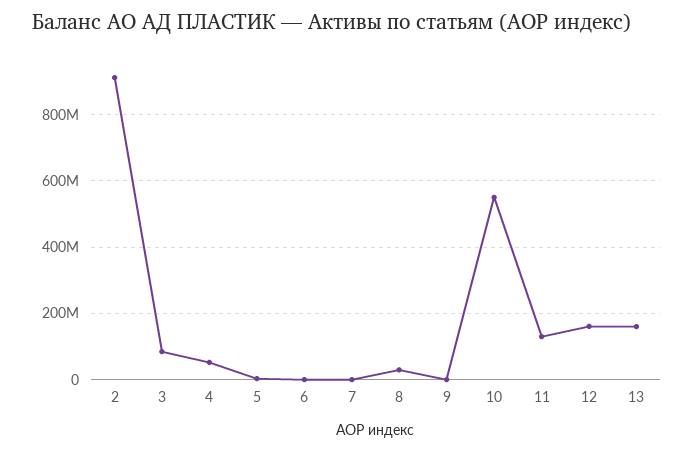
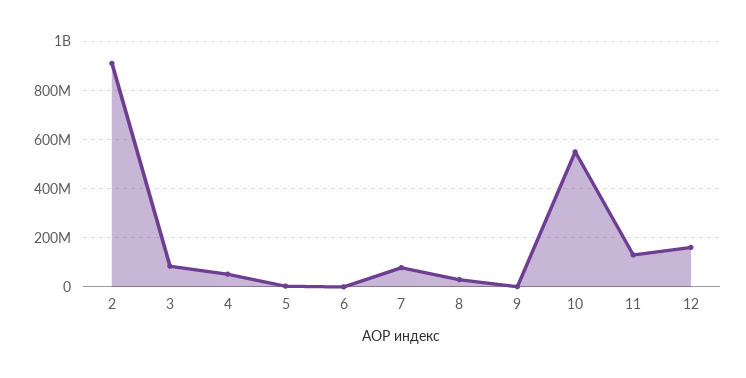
  {
    "2": 920000000,
    "3": 80000000,
    "4": 60000000,
    "5": 0,
    "6": 0,
-   "7": 0,
+   "7": 75000000,
    "8": 20000000,
    "9": 0,
    "10": 560000000,
    "11": 120000000,
-   "12": 160000000,
+   "12": 160000000
-   "13": 160000000
  }

